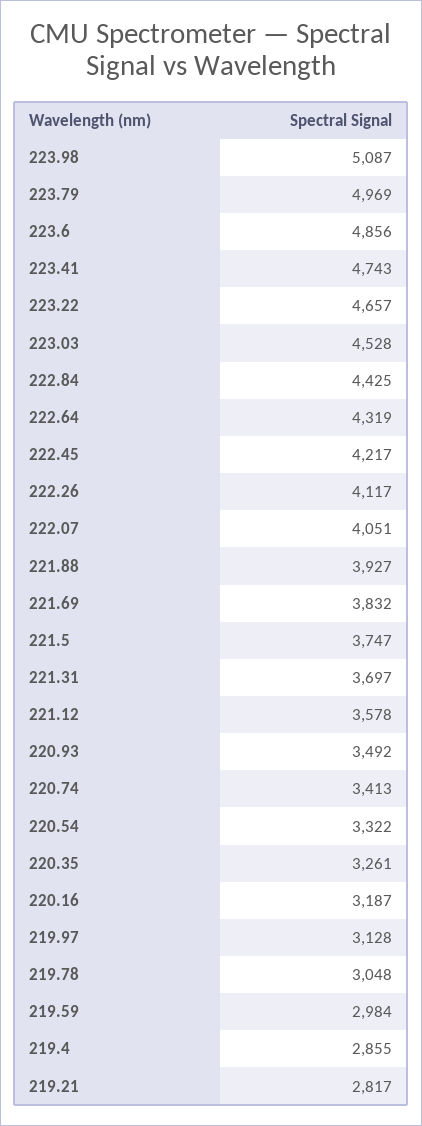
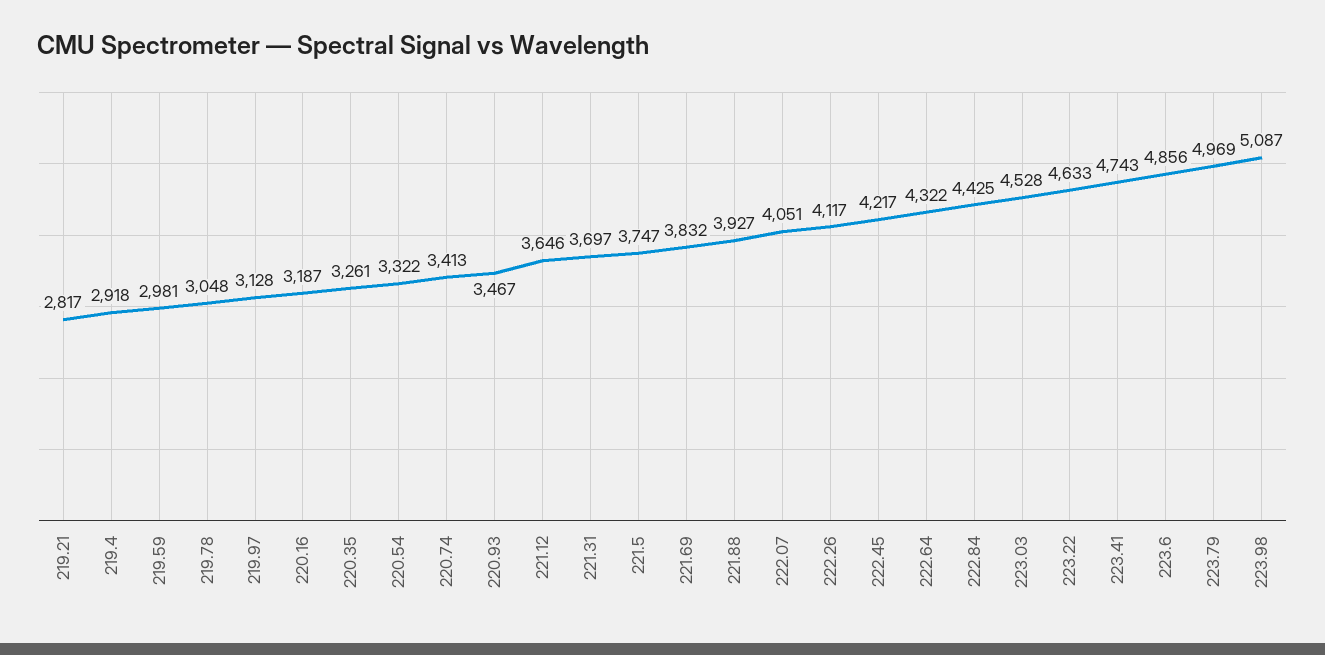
  {
    "223.98": 5087,
    "223.79": 4969,
    "223.6": 4856,
    "223.41": 4743,
-   "223.22": 4657,
+   "223.22": 4633,
    "223.03": 4528,
    "222.84": 4425,
-   "222.64": 4319,
+   "222.64": 4322,
    "222.45": 4217,
    "222.26": 4117,
    "222.07": 4051,
    "221.88": 3927,
    "221.69": 3832,
    "221.5": 3747,
    "221.31": 3697,
-   "221.12": 3578,
+   "221.12": 3646,
-   "220.93": 3492,
+   "220.93": 3467,
    "220.74": 3413,
    "220.54": 3322,
    "220.35": 3261,
    "220.16": 3187,
    "219.97": 3128,
    "219.78": 3048,
-   "219.59": 2984,
+   "219.59": 2981,
-   "219.4": 2855,
+   "219.4": 2918,
    "219.21": 2817
  }

